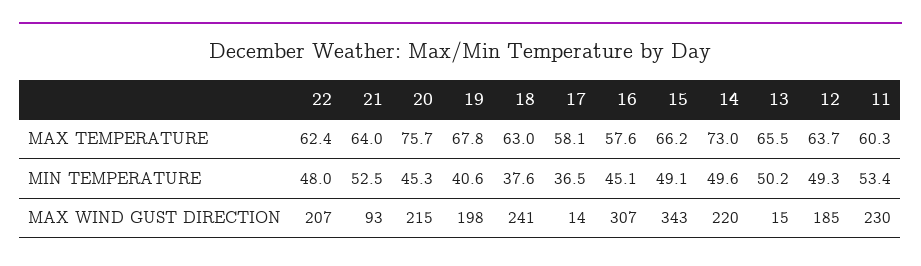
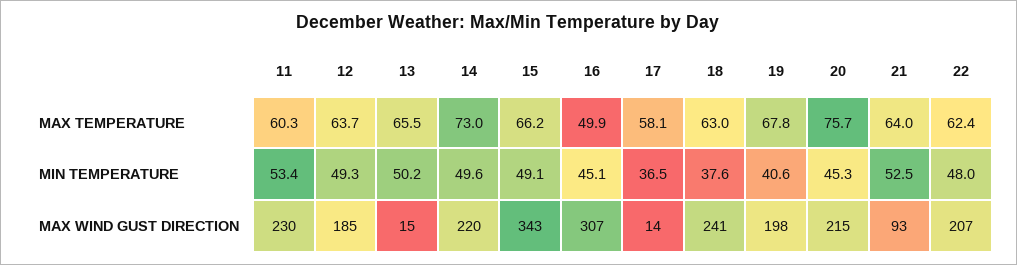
  {
    "22": {
      "MAX TEMPERATURE": 62.4,
      "MIN TEMPERATURE": 48,
      "MAX WIND GUST DIRECTION": 207
    },
    "21": {
      "MAX TEMPERATURE": 64,
      "MIN TEMPERATURE": 52.5,
      "MAX WIND GUST DIRECTION": 93
    },
    "20": {
      "MAX TEMPERATURE": 75.7,
      "MIN TEMPERATURE": 45.3,
      "MAX WIND GUST DIRECTION": 215
    },
    "19": {
      "MAX TEMPERATURE": 67.8,
      "MIN TEMPERATURE": 40.6,
      "MAX WIND GUST DIRECTION": 198
    },
    "18": {
      "MAX TEMPERATURE": 63,
      "MIN TEMPERATURE": 37.6,
      "MAX WIND GUST DIRECTION": 241
    },
    "17": {
      "MAX TEMPERATURE": 58.1,
      "MIN TEMPERATURE": 36.5,
      "MAX WIND GUST DIRECTION": 14
    },
    "16": {
-     "MAX TEMPERATURE": 57.6,
+     "MAX TEMPERATURE": 49.9,
      "MIN TEMPERATURE": 45.1,
      "MAX WIND GUST DIRECTION": 307
    },
    "15": {
      "MAX TEMPERATURE": 66.2,
      "MIN TEMPERATURE": 49.1,
      "MAX WIND GUST DIRECTION": 343
    },
    "14": {
      "MAX TEMPERATURE": 73,
      "MIN TEMPERATURE": 49.6,
      "MAX WIND GUST DIRECTION": 220
    },
    "13": {
      "MAX TEMPERATURE": 65.5,
      "MIN TEMPERATURE": 50.2,
      "MAX WIND GUST DIRECTION": 15
    },
    "12": {
      "MAX TEMPERATURE": 63.7,
      "MIN TEMPERATURE": 49.3,
      "MAX WIND GUST DIRECTION": 185
    },
    "11": {
      "MAX TEMPERATURE": 60.3,
      "MIN TEMPERATURE": 53.4,
      "MAX WIND GUST DIRECTION": 230
    }
  }

